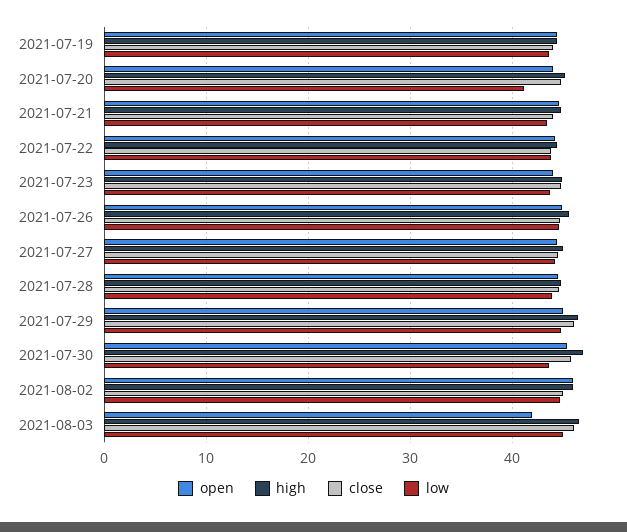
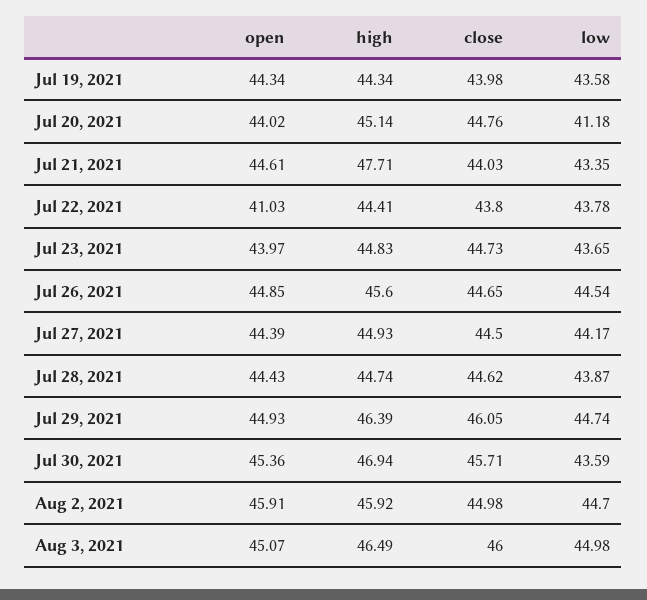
  {
    "open": {
      "2021-07-19": 44.34,
      "2021-07-20": 44.02,
      "2021-07-21": 44.61,
-     "2021-07-22": 44,
+     "2021-07-22": 41.03,
      "2021-07-23": 43.97,
      "2021-07-26": 44.85,
      "2021-07-27": 44.39,
      "2021-07-28": 44.43,
      "2021-07-29": 44.93,
      "2021-07-30": 45.36,
      "2021-08-02": 45.91,
-     "2021-08-03": 42
+     "2021-08-03": 45.07
    },
    "high": {
      "2021-07-19": 44.34,
      "2021-07-20": 45.14,
-     "2021-07-21": 45,
+     "2021-07-21": 47.71,
      "2021-07-22": 44.41,
      "2021-07-23": 44.83,
      "2021-07-26": 45.6,
      "2021-07-27": 44.93,
      "2021-07-28": 44.74,
      "2021-07-29": 46.39,
      "2021-07-30": 46.94,
      "2021-08-02": 45.92,
      "2021-08-03": 46.49
    },
    "close": {
      "2021-07-19": 43.98,
      "2021-07-20": 44.76,
      "2021-07-21": 44.03,
      "2021-07-22": 43.8,
      "2021-07-23": 44.73,
      "2021-07-26": 44.65,
      "2021-07-27": 44.5,
      "2021-07-28": 44.62,
      "2021-07-29": 46.05,
      "2021-07-30": 45.71,
      "2021-08-02": 44.98,
      "2021-08-03": 46
    },
    "low": {
      "2021-07-19": 43.58,
      "2021-07-20": 41.18,
      "2021-07-21": 43.35,
      "2021-07-22": 43.78,
      "2021-07-23": 43.65,
      "2021-07-26": 44.54,
      "2021-07-27": 44.17,
      "2021-07-28": 43.87,
      "2021-07-29": 44.74,
      "2021-07-30": 43.59,
      "2021-08-02": 44.7,
      "2021-08-03": 44.98
    }
  }

